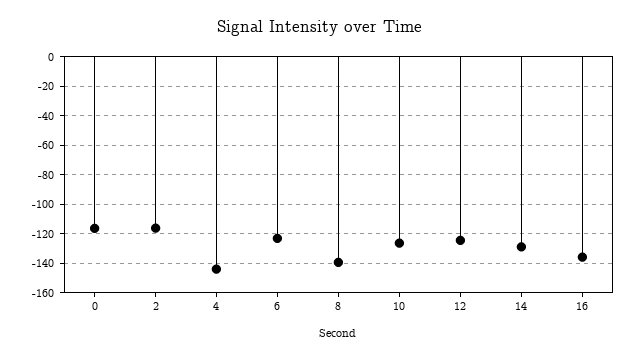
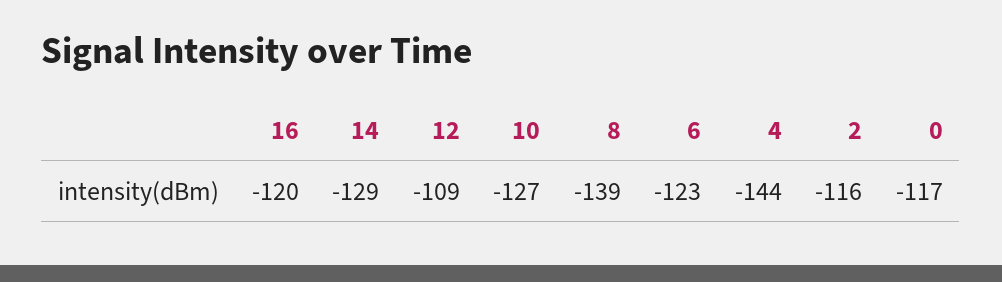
  {
    "0": -117,
    "2": -116,
    "4": -144,
    "6": -123,
    "8": -139,
    "10": -127,
-   "12": -125,
+   "12": -109,
    "14": -129,
-   "16": -135
+   "16": -120
  }

